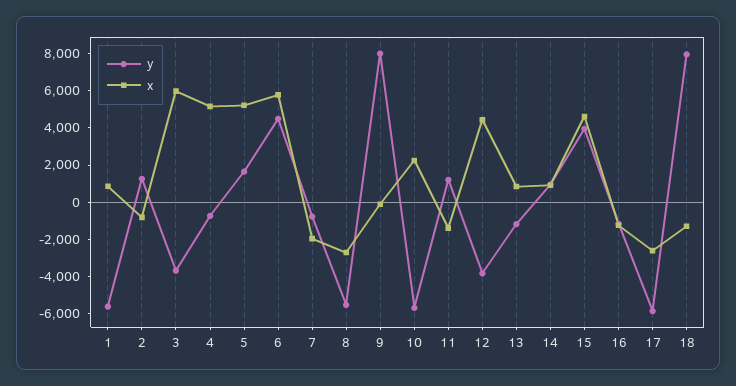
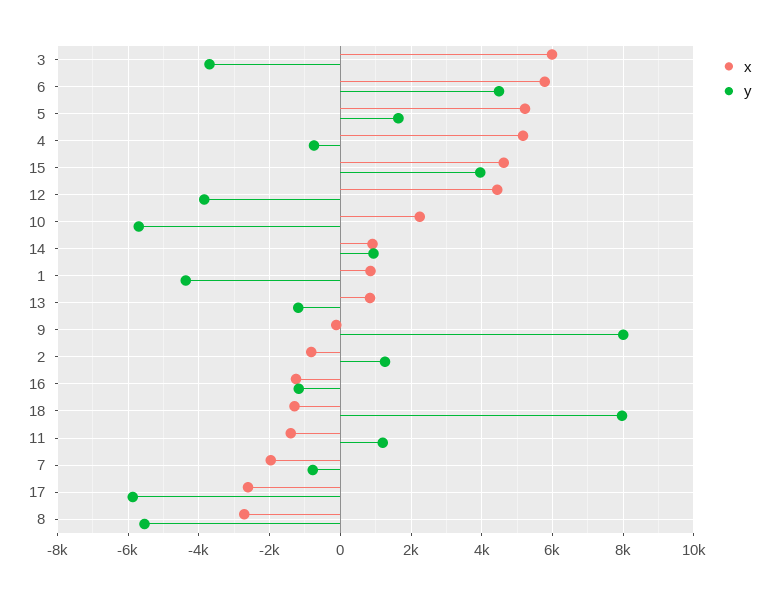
  {
    "y": {
-     "1": -5500,
+     "1": -4400,
      "2": 1200,
      "3": -3800,
      "4": -800,
      "5": 1600,
      "6": 4400,
      "7": -800,
      "8": -5600,
      "9": 8000,
      "10": -5800,
      "11": 1200,
      "12": -3800,
      "13": -1200,
      "14": 1000,
      "15": 4000,
      "16": -1200,
      "17": -5800,
      "18": 8000
    },
    "x": {
      "1": 800,
      "2": -800,
      "3": 6000,
      "4": 5200,
      "5": 5200,
      "6": 5800,
      "7": -2000,
      "8": -2800,
      "9": -200,
      "10": 2200,
      "11": -1400,
      "12": 4400,
      "13": 800,
      "14": 1000,
      "15": 4600,
      "16": -1200,
      "17": -2600,
      "18": -1200
    }
  }

